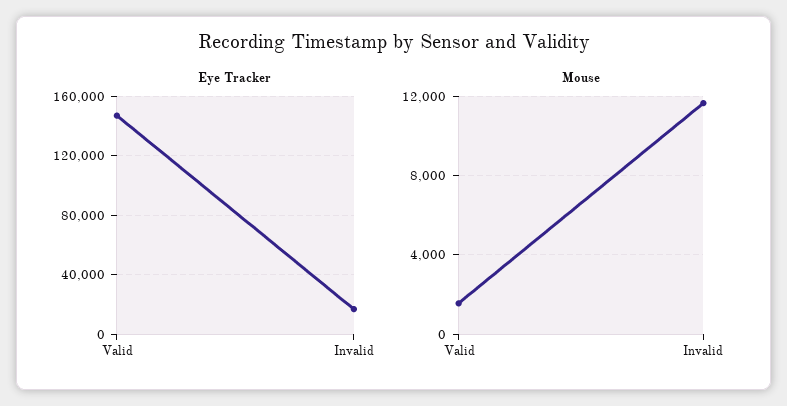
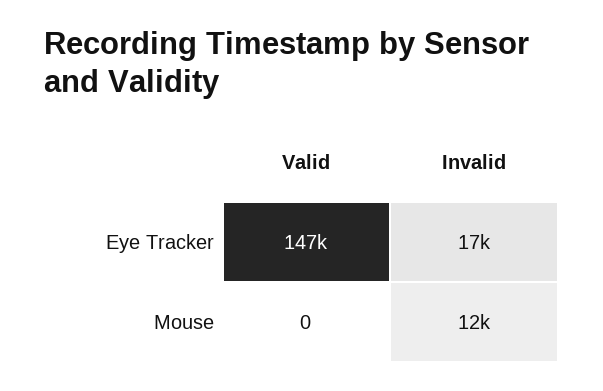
  {
    "Eye Tracker": {
      "Valid": 147000,
      "Invalid": 17000
    },
    "Mouse": {
-     "Valid": 1500,
+     "Valid": 0,
      "Invalid": 12000
    }
  }

